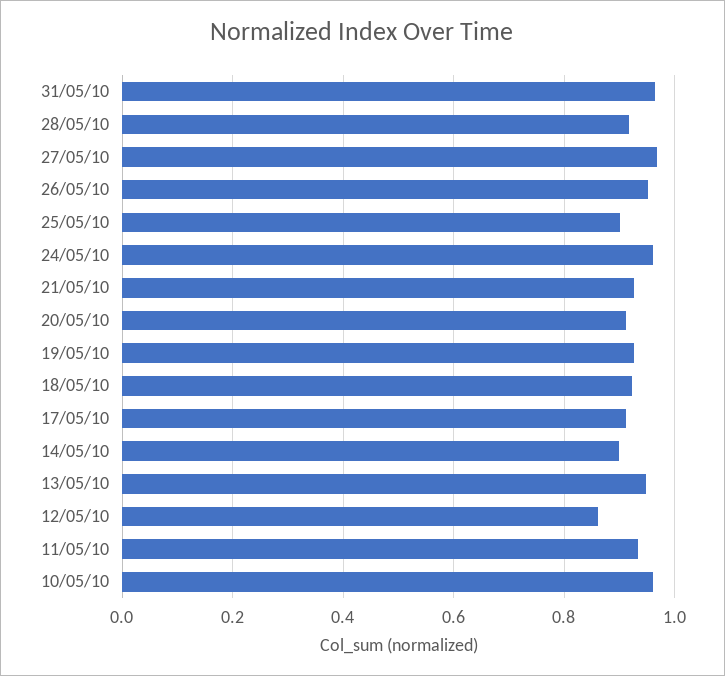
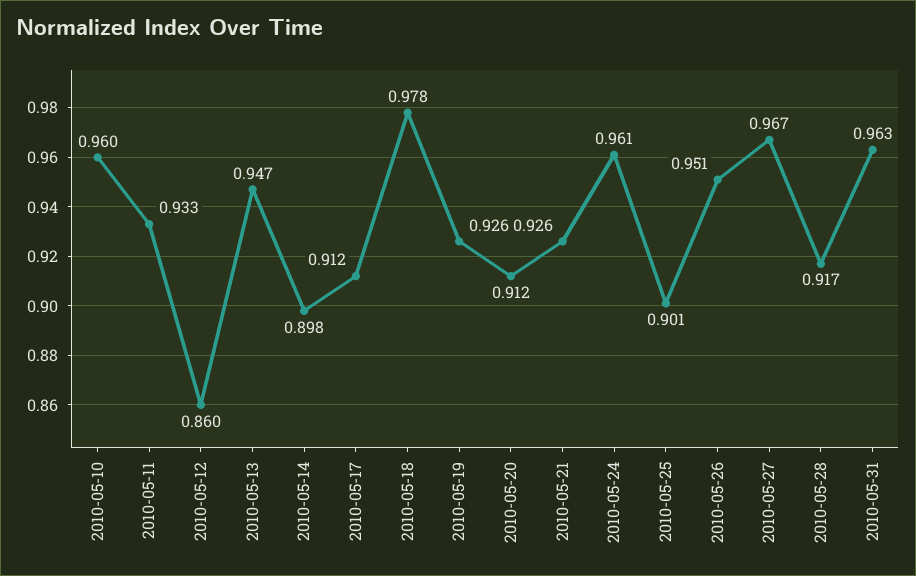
  {
    "31/05/10": 0.963,
    "28/05/10": 0.917,
    "27/05/10": 0.967,
    "26/05/10": 0.951,
    "25/05/10": 0.901,
    "24/05/10": 0.961,
    "21/05/10": 0.926,
    "20/05/10": 0.912,
    "19/05/10": 0.926,
-   "18/05/10": 0.92,
+   "18/05/10": 0.978,
    "17/05/10": 0.912,
    "14/05/10": 0.898,
    "13/05/10": 0.947,
    "12/05/10": 0.86,
    "11/05/10": 0.933,
    "10/05/10": 0.96
  }

